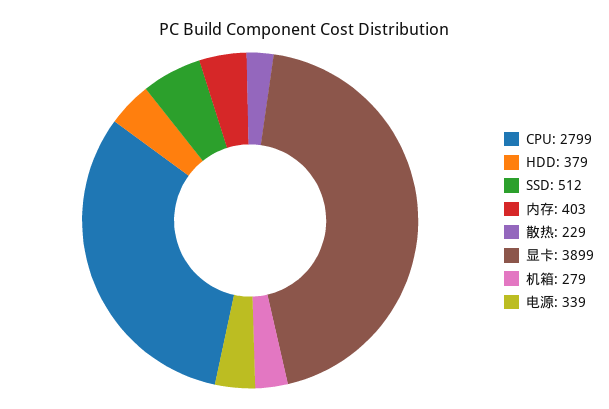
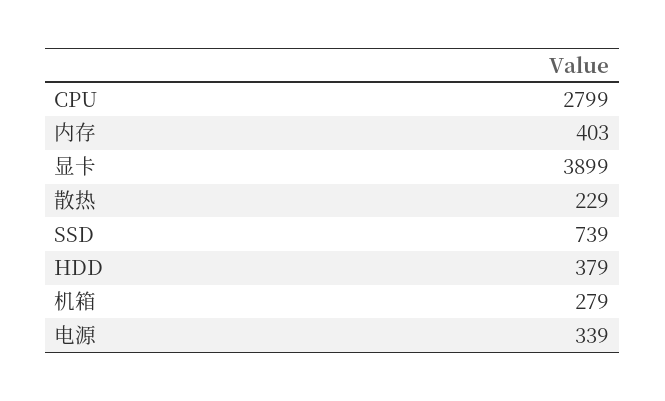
  {
    "CPU": 2799,
    "HDD": 379,
-   "SSD": 512,
+   "SSD": 739,
    "内存": 403,
    "散热": 229,
    "显卡": 3899,
    "机箱": 279,
    "电源": 339
  }

